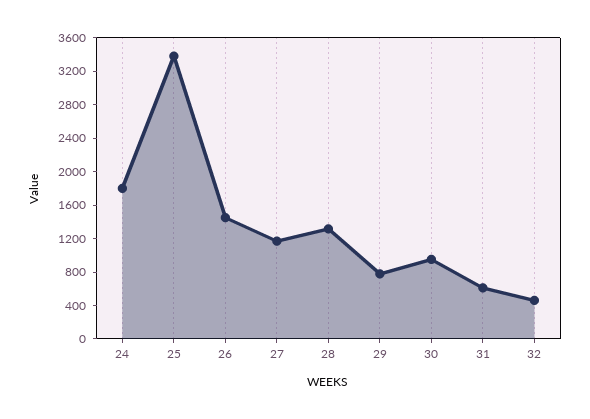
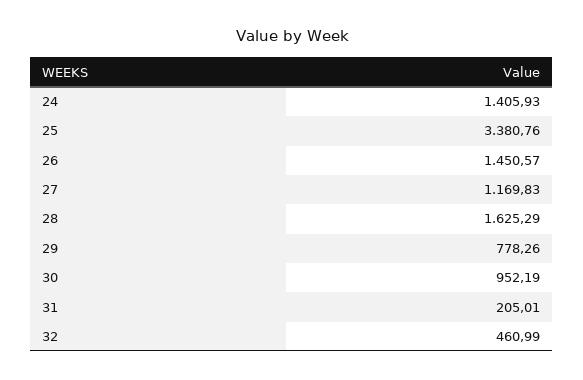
  {
-   "24": 1800,
+   "24": 1405.93,
    "25": 3380.76,
    "26": 1450.57,
    "27": 1169.83,
-   "28": 1300,
+   "28": 1625.29,
    "29": 778.26,
    "30": 952.19,
-   "31": 600,
+   "31": 205.01,
    "32": 460.99
  }

